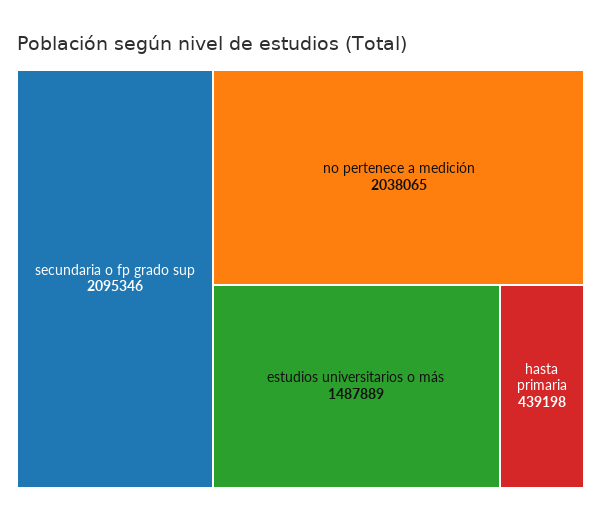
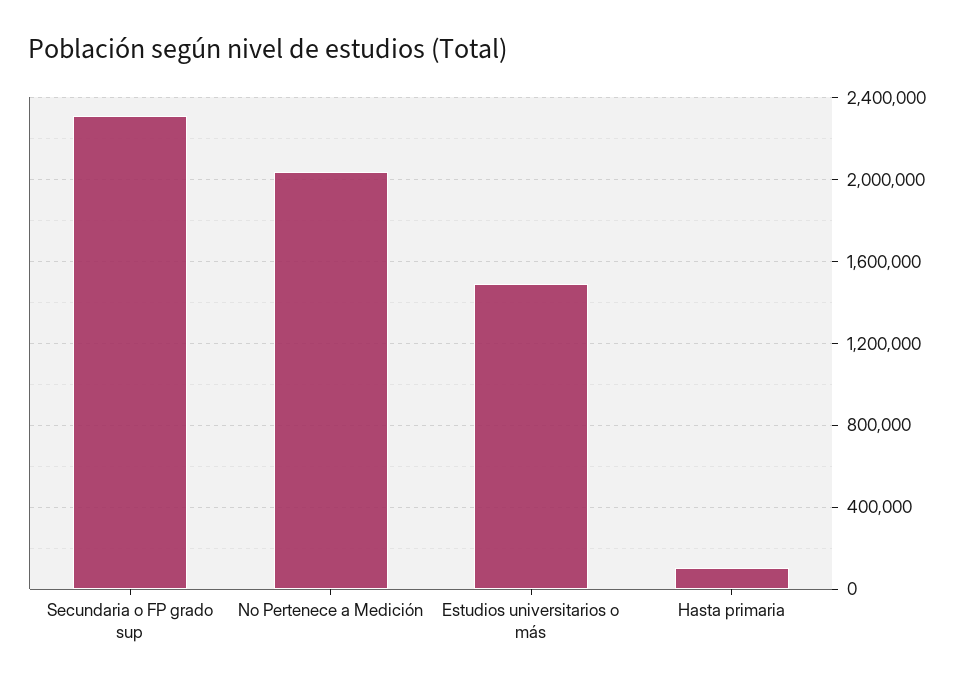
  {
-   "secundaria o fp grado sup": 2095346,
+   "secundaria o fp grado sup": 2300000,
    "no pertenece a medición": 2038065,
    "estudios universitarios o más": 1487889,
-   "hasta primaria": 439198
+   "hasta primaria": 100000
  }

